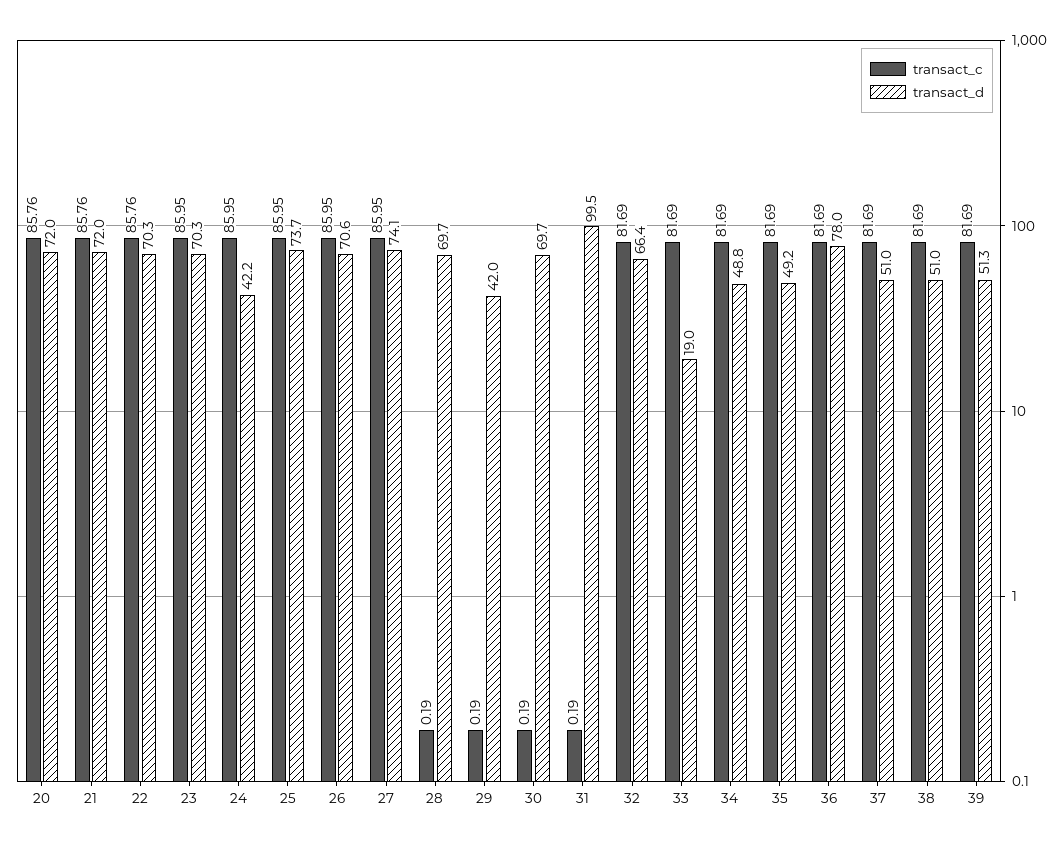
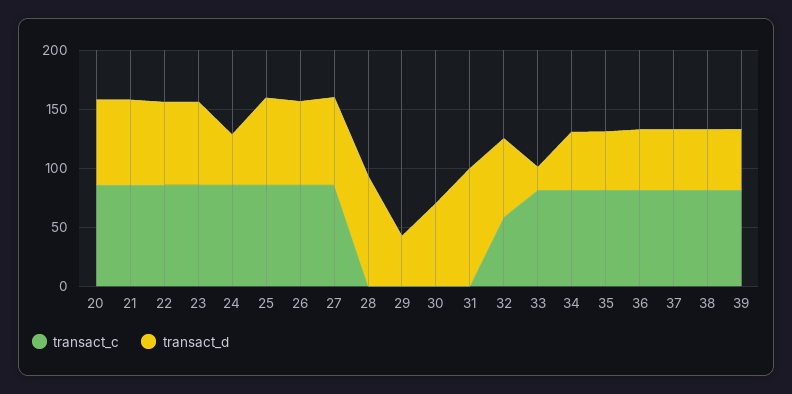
  {
    "transact_c": {
      "20": 85.76,
      "21": 85.76,
      "22": 85.76,
      "23": 85.95,
      "24": 85.95,
      "25": 85.95,
      "26": 85.95,
      "27": 85.95,
      "28": 0.19,
      "29": 0.19,
      "30": 0.19,
      "31": 0.19,
-     "32": 81.69,
+     "32": 60,
      "33": 81.69,
      "34": 81.69,
      "35": 81.69,
      "36": 81.69,
      "37": 81.69,
      "38": 81.69,
      "39": 81.69
    },
    "transact_d": {
      "20": 72,
      "21": 72,
      "22": 70.3,
      "23": 70.3,
      "24": 42.2,
      "25": 73.7,
      "26": 70.6,
      "27": 74.1,
-     "28": 69.7,
+     "28": 90,
      "29": 42,
      "30": 69.7,
      "31": 99.5,
      "32": 66.4,
      "33": 19,
      "34": 48.8,
      "35": 49.2,
-     "36": 78,
+     "36": 50,
      "37": 51,
      "38": 51,
      "39": 51.3
    }
  }

